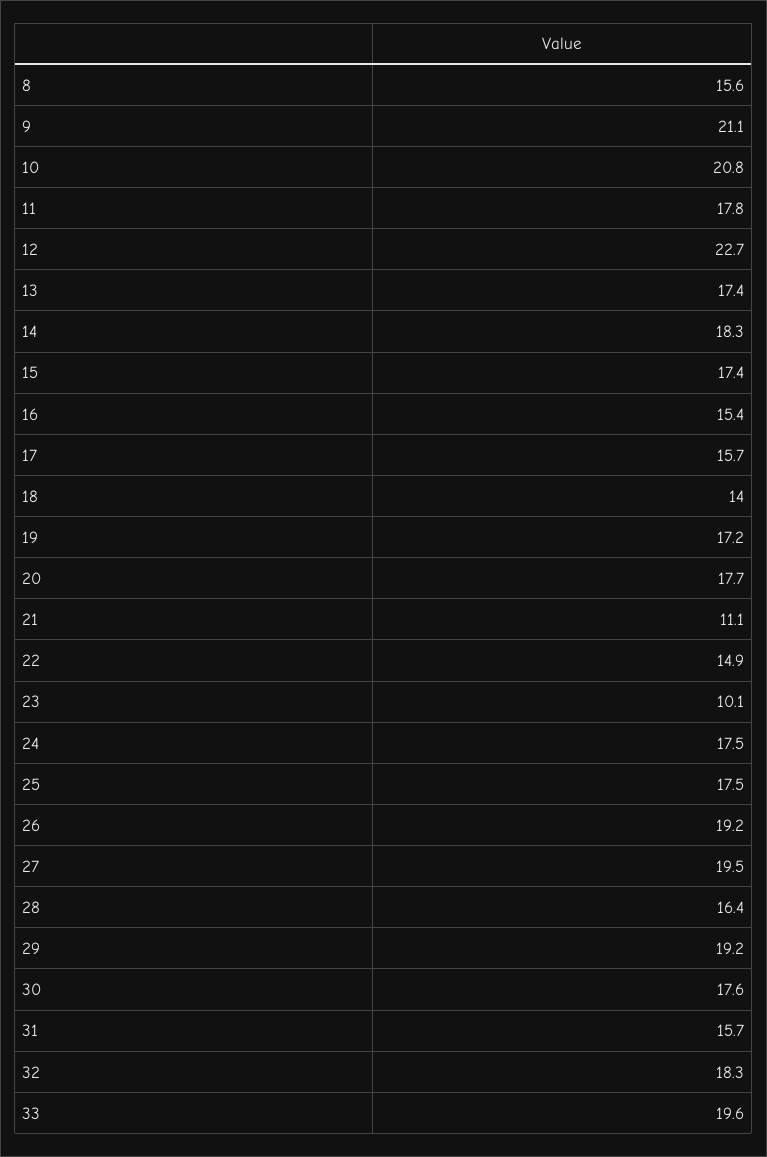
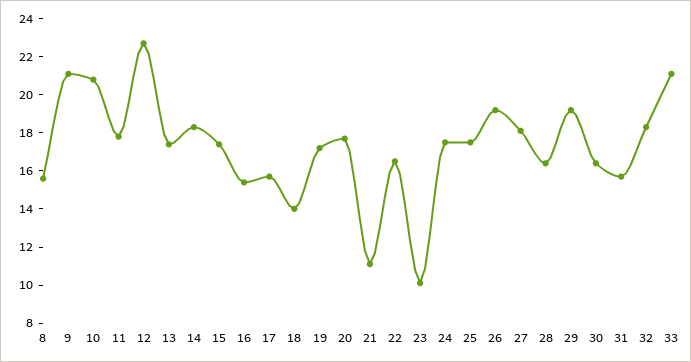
  {
    "8": 15.6,
    "9": 21.1,
    "10": 20.8,
    "11": 17.8,
    "12": 22.7,
    "13": 17.4,
    "14": 18.3,
    "15": 17.4,
    "16": 15.4,
    "17": 15.7,
    "18": 14,
    "19": 17.2,
    "20": 17.7,
    "21": 11.1,
-   "22": 14.9,
+   "22": 16.5,
    "23": 10.1,
    "24": 17.5,
    "25": 17.5,
    "26": 19.2,
-   "27": 19.5,
+   "27": 18,
    "28": 16.4,
    "29": 19.2,
-   "30": 17.6,
+   "30": 16.5,
    "31": 15.7,
    "32": 18.3,
-   "33": 19.6
+   "33": 21
  }

